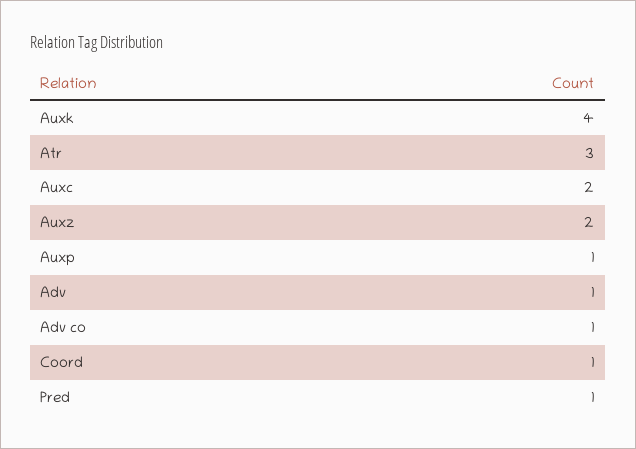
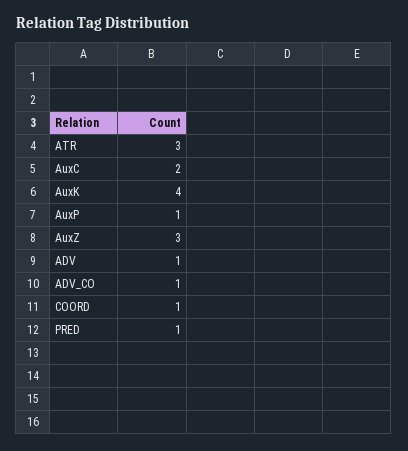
  {
    "Auxk": 4,
    "Atr": 3,
    "Auxc": 2,
-   "Auxz": 2,
+   "Auxz": 3,
    "Auxp": 1,
    "Adv": 1,
    "Adv co": 1,
    "Coord": 1,
    "Pred": 1
  }

